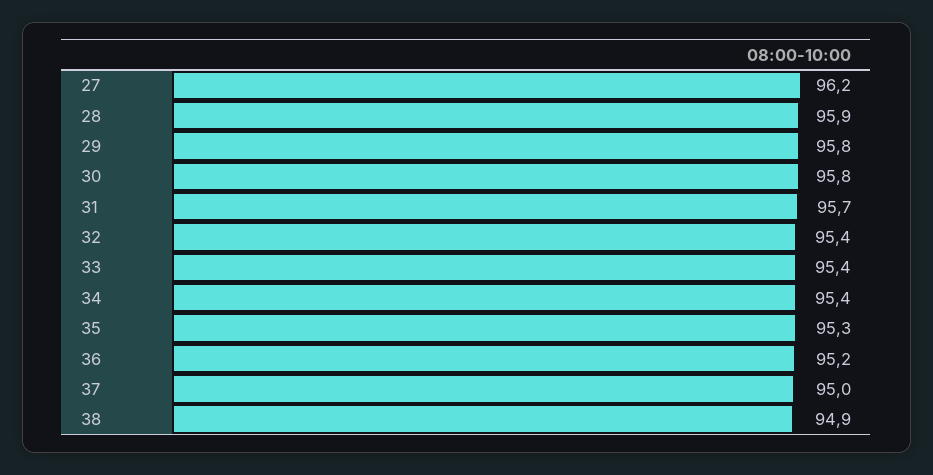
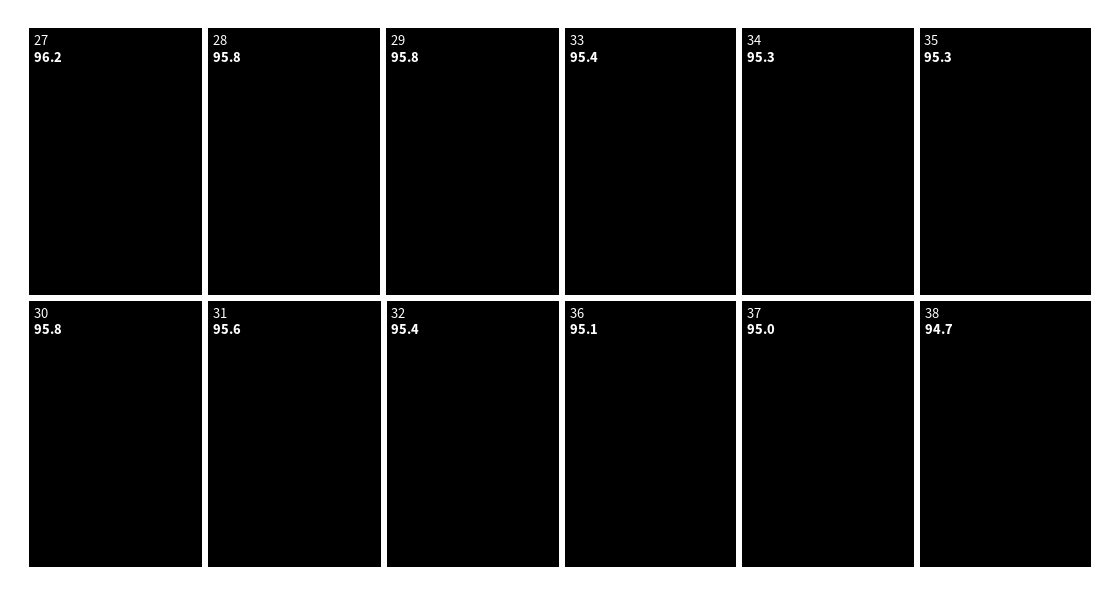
  {
    "27": 96.2,
-   "28": 95.9,
+   "28": 95.8,
    "29": 95.8,
    "30": 95.8,
-   "31": 95.7,
+   "31": 95.6,
    "32": 95.4,
    "33": 95.4,
-   "34": 95.4,
+   "34": 95.3,
    "35": 95.3,
-   "36": 95.2,
+   "36": 95.1,
    "37": 95,
-   "38": 94.9
+   "38": 94.7
  }

